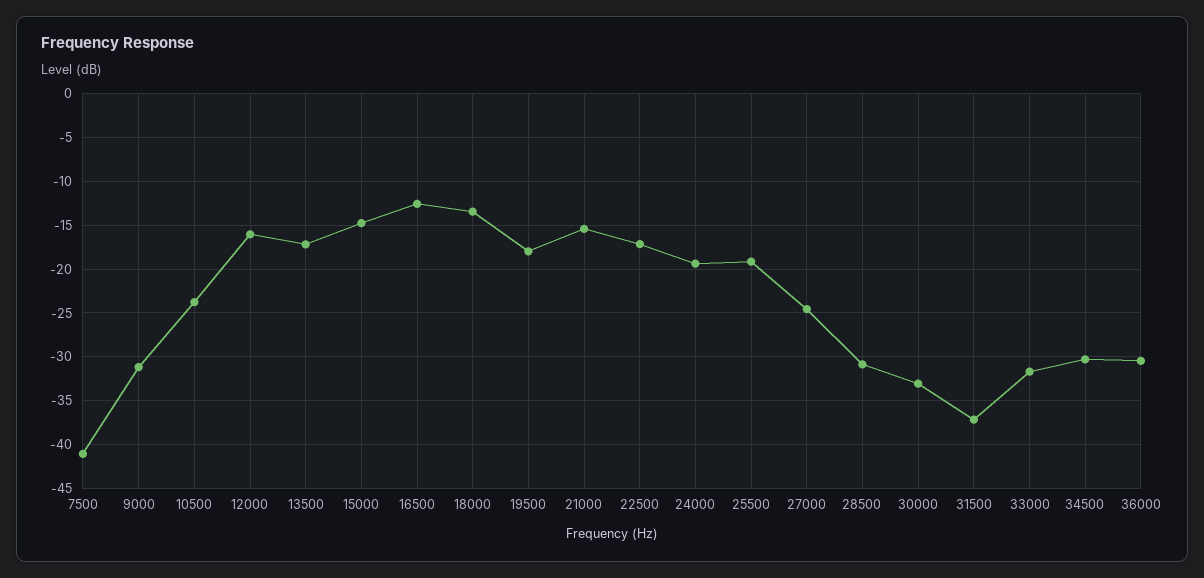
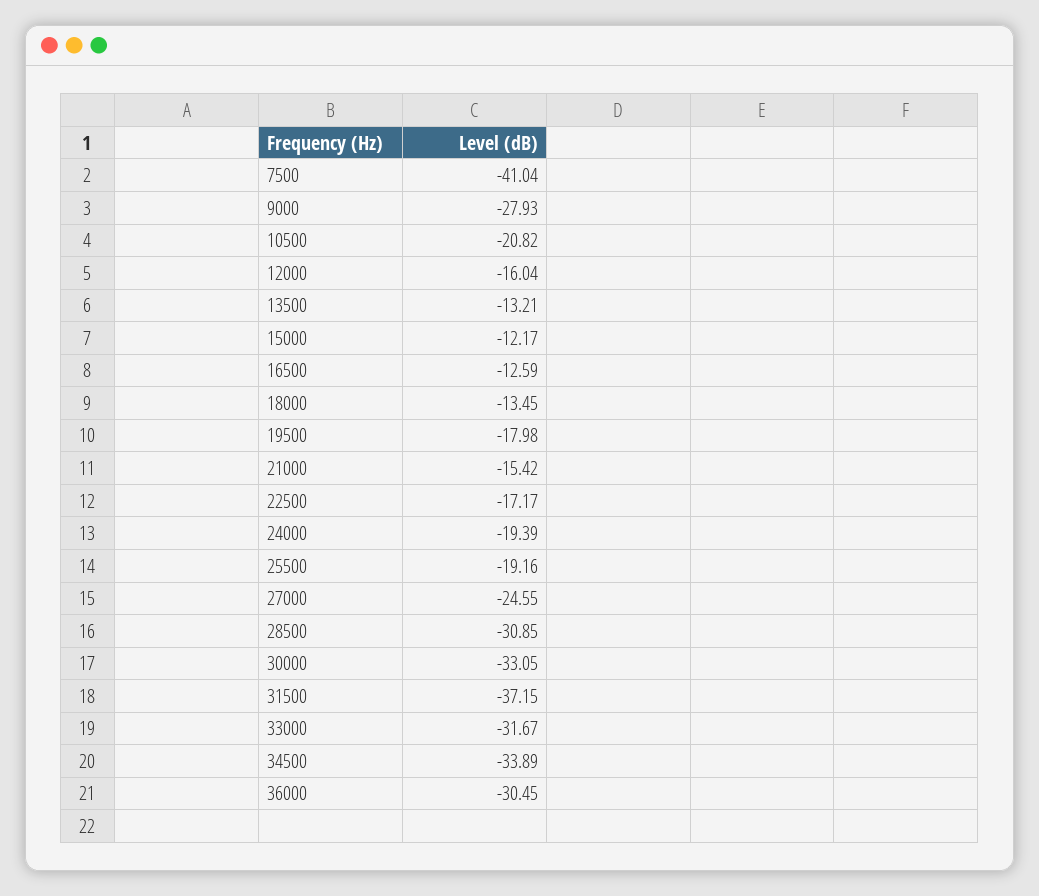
  {
    "7500": -41.04,
-   "9000": -31,
+   "9000": -27.93,
-   "10500": -24,
+   "10500": -20.82,
    "12000": -16.04,
-   "13500": -17,
+   "13500": -13.21,
-   "15000": -15,
+   "15000": -12.17,
    "16500": -12.59,
    "18000": -13.45,
    "19500": -17.98,
    "21000": -15.42,
    "22500": -17.17,
    "24000": -19.39,
    "25500": -19.16,
    "27000": -24.55,
    "28500": -30.85,
    "30000": -33.05,
    "31500": -37.15,
    "33000": -31.67,
-   "34500": -30,
+   "34500": -33.89,
    "36000": -30.45
  }

